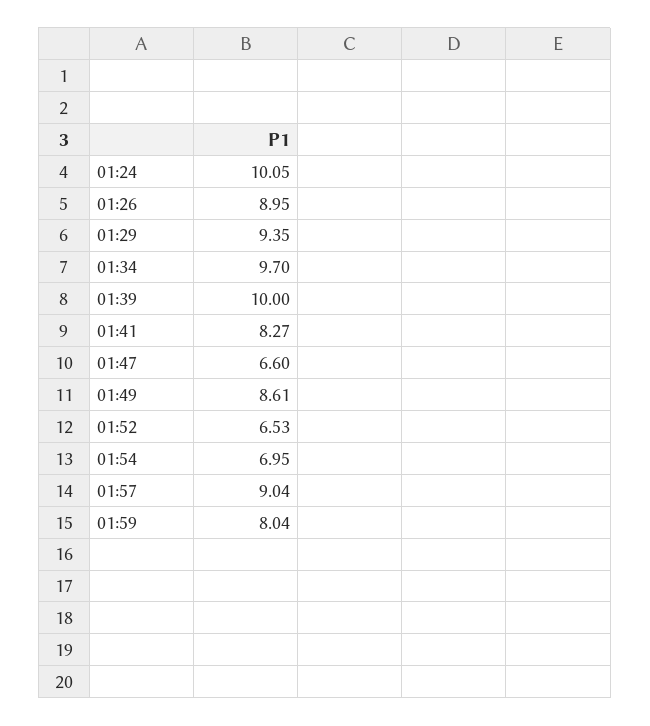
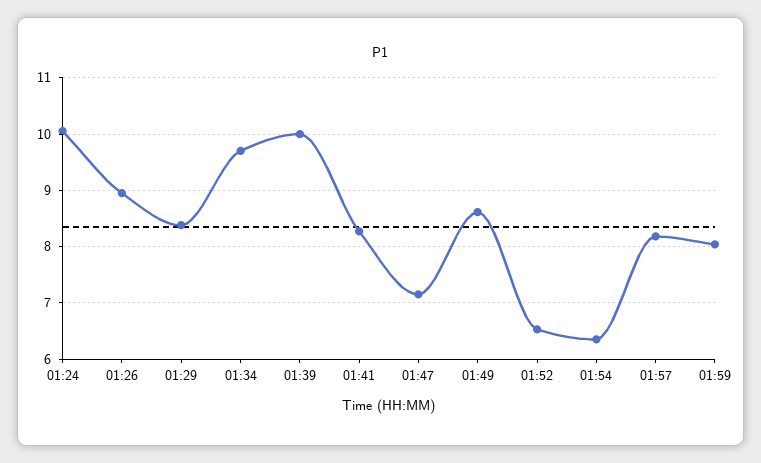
  {
    "01:24": 10.05,
    "01:26": 8.95,
-   "01:29": 9.35,
+   "01:29": 8.4,
    "01:34": 9.7,
    "01:39": 10,
    "01:41": 8.27,
-   "01:47": 6.6,
+   "01:47": 7.2,
    "01:49": 8.61,
    "01:52": 6.53,
-   "01:54": 6.95,
+   "01:54": 6.4,
-   "01:57": 9.04,
+   "01:57": 8.2,
    "01:59": 8.04
  }

